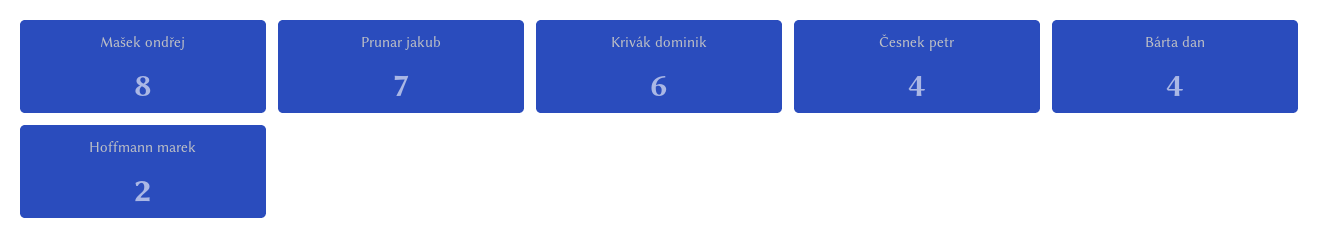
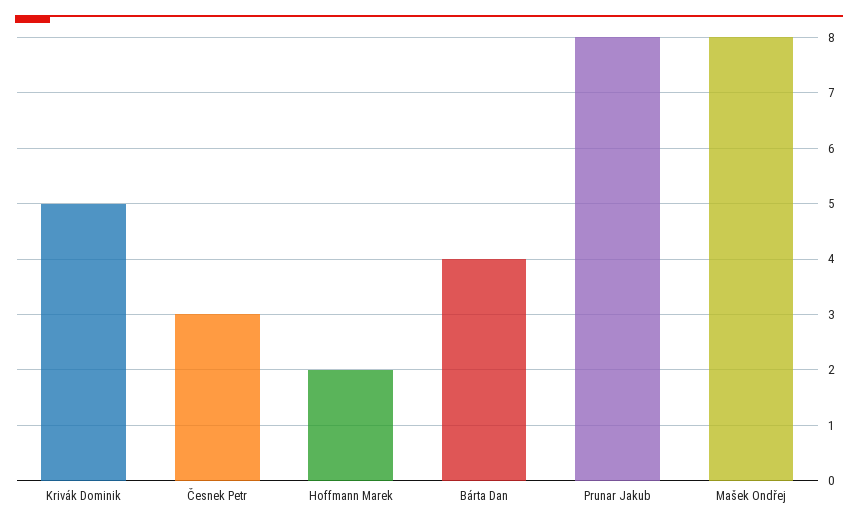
  {
    "Mašek ondřej": 8,
-   "Prunar jakub": 7,
+   "Prunar jakub": 8,
-   "Krivák dominik": 6,
+   "Krivák dominik": 5,
-   "Česnek petr": 4,
+   "Česnek petr": 3,
    "Bárta dan": 4,
    "Hoffmann marek": 2
  }

